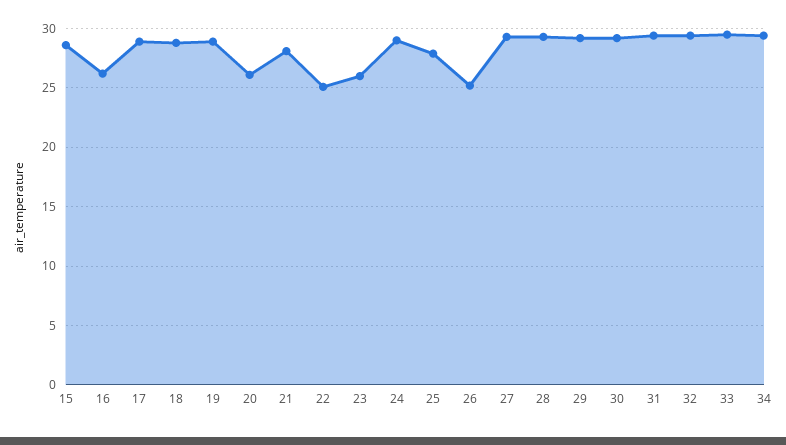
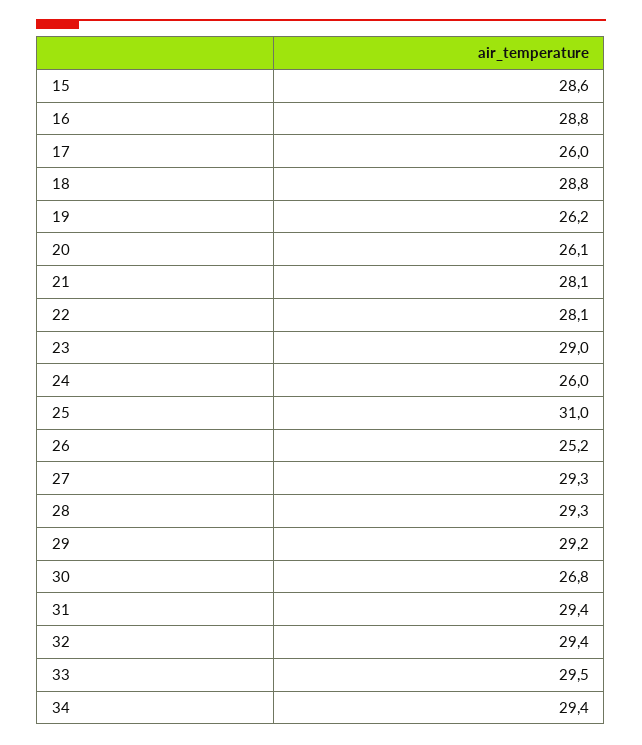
  {
    "15": 28.6,
-   "16": 26,
+   "16": 28.8,
-   "17": 29,
+   "17": 26,
    "18": 28.8,
-   "19": 29,
+   "19": 26.2,
    "20": 26.1,
    "21": 28.1,
-   "22": 25,
+   "22": 28.1,
-   "23": 26,
+   "23": 29,
-   "24": 29,
+   "24": 26,
-   "25": 28,
+   "25": 31,
    "26": 25.2,
    "27": 29.3,
    "28": 29.3,
    "29": 29.2,
-   "30": 29,
+   "30": 26.8,
    "31": 29.4,
    "32": 29.4,
    "33": 29.5,
    "34": 29.4
  }

